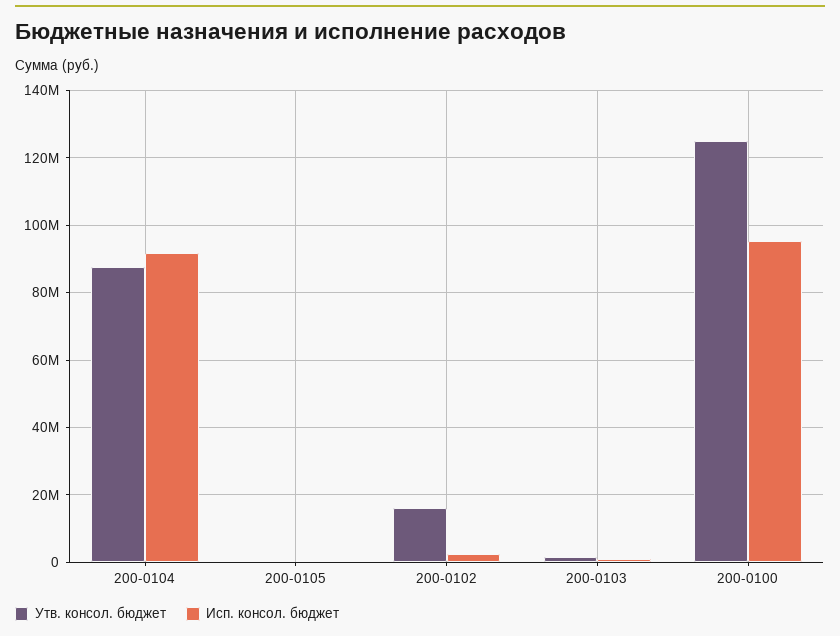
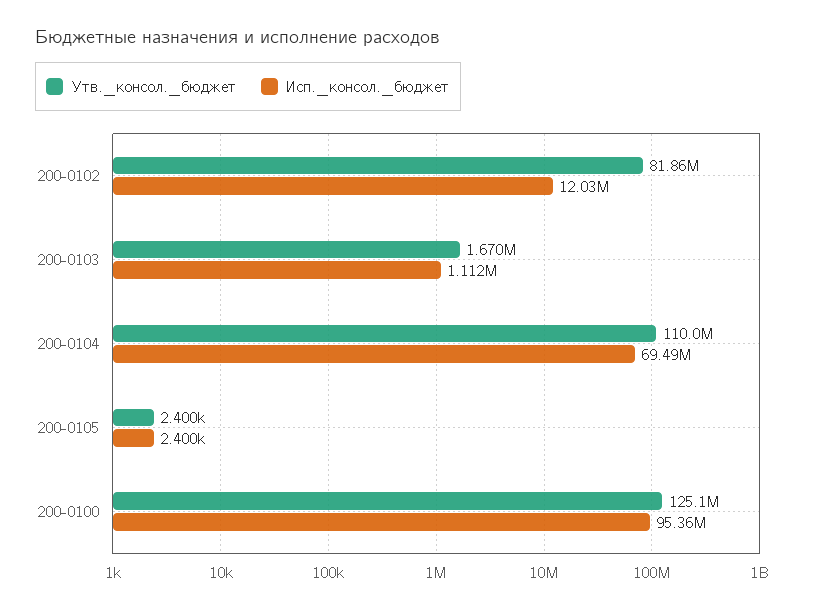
  {
    "Утв. консол. бюджет": {
-     "200-0104": 88000000,
+     "200-0104": 110000000,
      "200-0105": 2400,
-     "200-0102": 16000000,
+     "200-0102": 81860000,
      "200-0103": 1670000,
      "200-0100": 125100000
    },
    "Исп. консол. бюджет": {
-     "200-0104": 92000000,
+     "200-0104": 69490000,
      "200-0105": 2400,
-     "200-0102": 2000000,
+     "200-0102": 12030000,
      "200-0103": 1112000,
      "200-0100": 95360000
    }
  }

